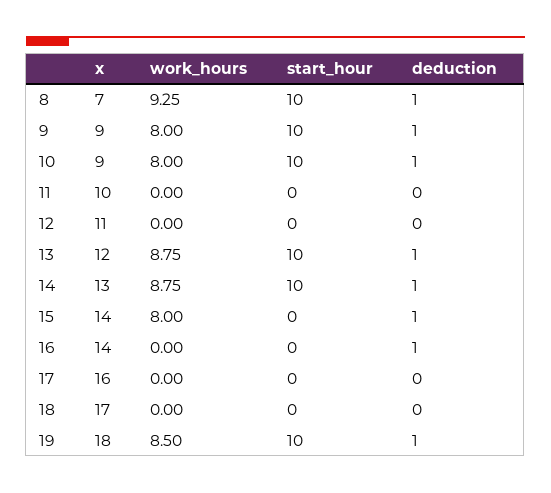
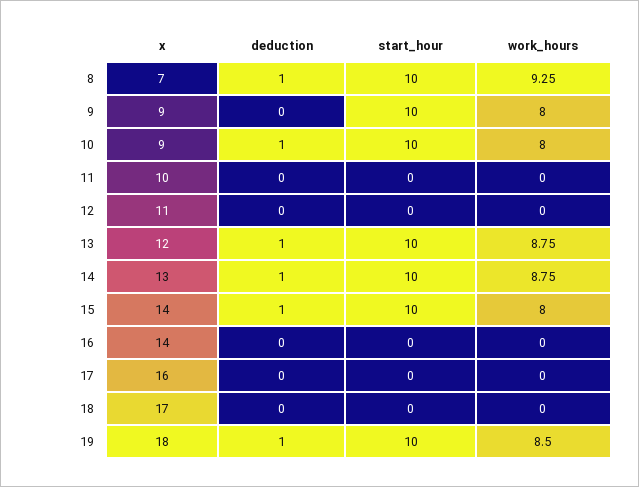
  {
    "x": {
      "8": 7,
      "9": 9,
      "10": 9,
      "11": 10,
      "12": 11,
      "13": 12,
      "14": 13,
      "15": 14,
      "16": 14,
      "17": 16,
      "18": 17,
      "19": 18
    },
    "work_hours": {
      "8": 9.25,
      "9": 8,
      "10": 8,
      "11": 0,
      "12": 0,
      "13": 8.75,
      "14": 8.75,
      "15": 8,
      "16": 0,
      "17": 0,
      "18": 0,
      "19": 8.5
    },
    "start_hour": {
      "8": 10,
      "9": 10,
      "10": 10,
      "11": 0,
      "12": 0,
      "13": 10,
      "14": 10,
-     "15": 0,
+     "15": 10,
      "16": 0,
      "17": 0,
      "18": 0,
      "19": 10
    },
    "deduction": {
      "8": 1,
-     "9": 1,
+     "9": 0,
      "10": 1,
      "11": 0,
      "12": 0,
      "13": 1,
      "14": 1,
      "15": 1,
-     "16": 1,
+     "16": 0,
      "17": 0,
      "18": 0,
      "19": 1
    }
  }

